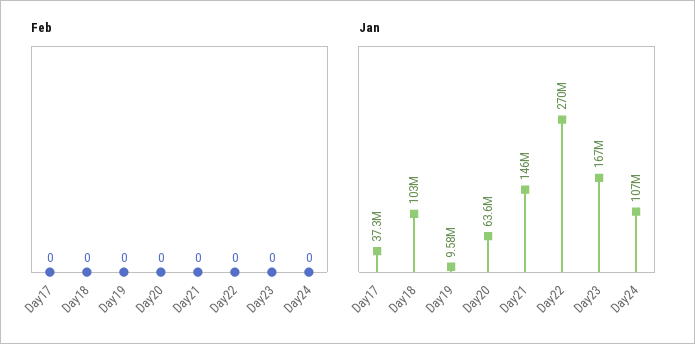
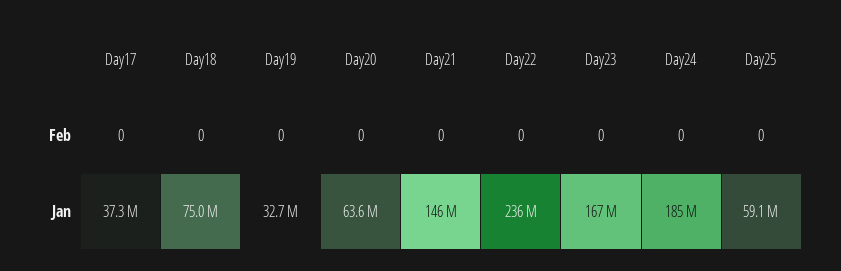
  {
    "Feb": {
      "Day17": 0,
      "Day18": 0,
      "Day19": 0,
      "Day20": 0,
      "Day21": 0,
      "Day22": 0,
      "Day23": 0,
-     "Day24": 0
+     "Day24": 0,
+     "Day25": 0
    },
    "Jan": {
      "Day17": 37300000,
-     "Day18": 103000000,
+     "Day18": 75000000,
-     "Day19": 9580000,
+     "Day19": 32700000,
      "Day20": 63600000,
      "Day21": 146000000,
-     "Day22": 270000000,
+     "Day22": 236000000,
      "Day23": 167000000,
-     "Day24": 107000000
+     "Day24": 185000000,
+     "Day25": 59100000
    }
  }

